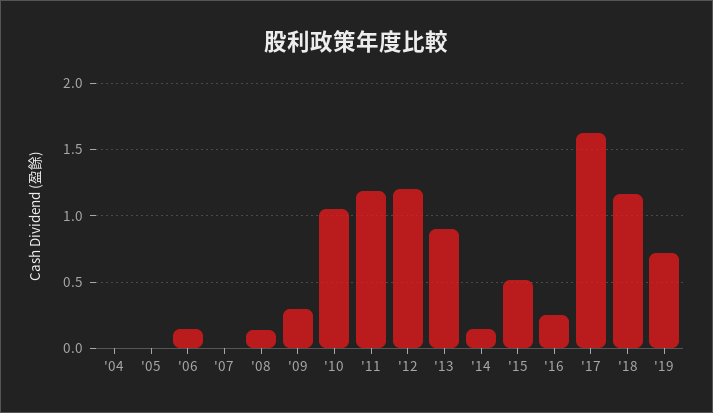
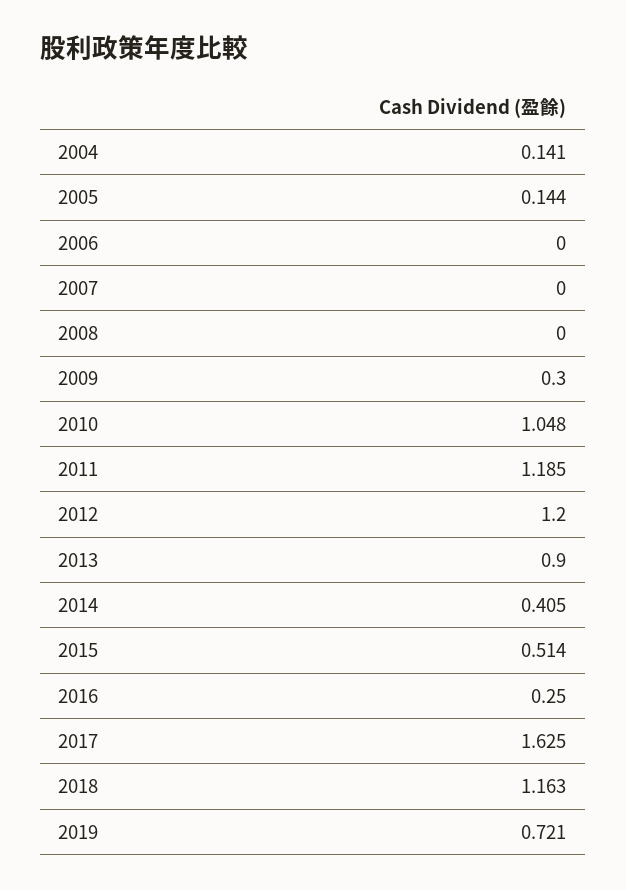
  {
-   "'04": 0,
+   "'04": 0.141,
-   "'05": 0,
+   "'05": 0.144,
-   "'06": 0.15,
+   "'06": 0,
    "'07": 0,
-   "'08": 0.15,
+   "'08": 0,
    "'09": 0.3,
    "'10": 1.048,
    "'11": 1.185,
    "'12": 1.2,
    "'13": 0.9,
-   "'14": 0.15,
+   "'14": 0.405,
    "'15": 0.514,
    "'16": 0.25,
    "'17": 1.625,
    "'18": 1.163,
    "'19": 0.721
  }

